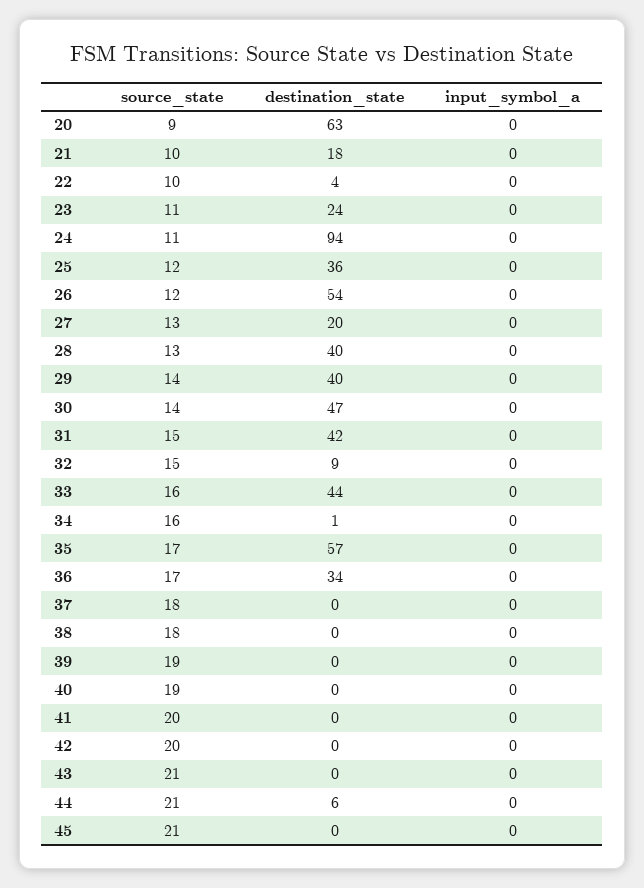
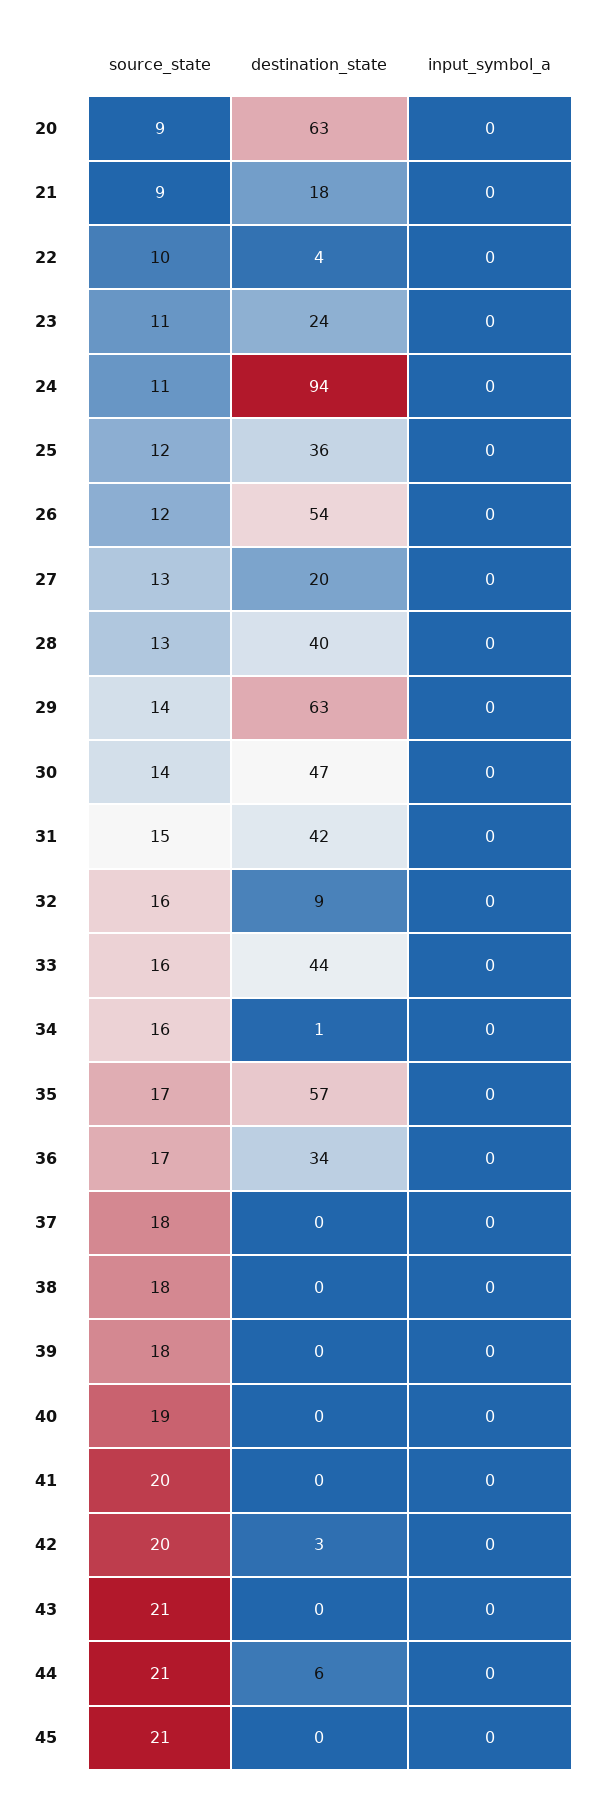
  {
    "source_state": {
      "20": 9,
-     "21": 10,
+     "21": 9,
      "22": 10,
      "23": 11,
      "24": 11,
      "25": 12,
      "26": 12,
      "27": 13,
      "28": 13,
      "29": 14,
      "30": 14,
      "31": 15,
-     "32": 15,
+     "32": 16,
      "33": 16,
      "34": 16,
      "35": 17,
      "36": 17,
      "37": 18,
      "38": 18,
-     "39": 19,
+     "39": 18,
      "40": 19,
      "41": 20,
      "42": 20,
      "43": 21,
      "44": 21,
      "45": 21
    },
    "destination_state": {
      "20": 63,
      "21": 18,
      "22": 4,
      "23": 24,
      "24": 94,
      "25": 36,
      "26": 54,
      "27": 20,
      "28": 40,
-     "29": 40,
+     "29": 63,
      "30": 47,
      "31": 42,
      "32": 9,
      "33": 44,
      "34": 1,
      "35": 57,
      "36": 34,
      "37": 0,
      "38": 0,
      "39": 0,
      "40": 0,
      "41": 0,
-     "42": 0,
+     "42": 3,
      "43": 0,
      "44": 6,
      "45": 0
    },
    "input_symbol_a": {
      "20": 0,
      "21": 0,
      "22": 0,
      "23": 0,
      "24": 0,
      "25": 0,
      "26": 0,
      "27": 0,
      "28": 0,
      "29": 0,
      "30": 0,
      "31": 0,
      "32": 0,
      "33": 0,
      "34": 0,
      "35": 0,
      "36": 0,
      "37": 0,
      "38": 0,
      "39": 0,
      "40": 0,
      "41": 0,
      "42": 0,
      "43": 0,
      "44": 0,
      "45": 0
    }
  }

